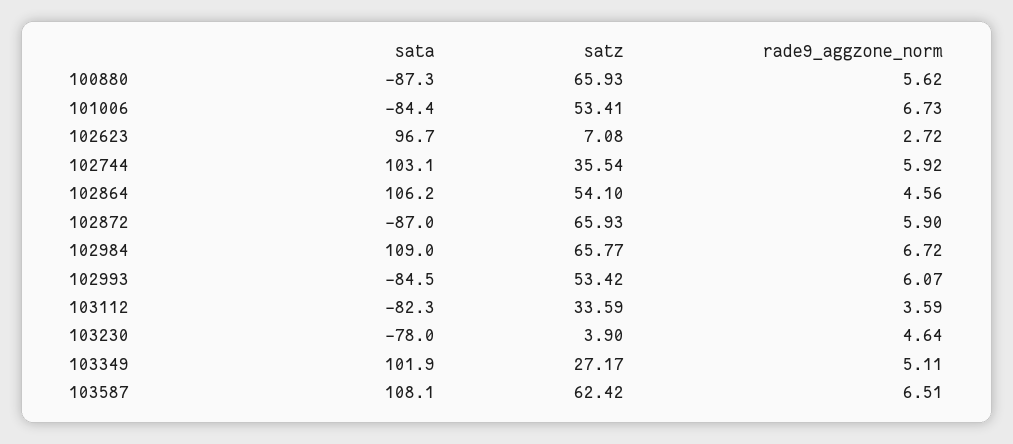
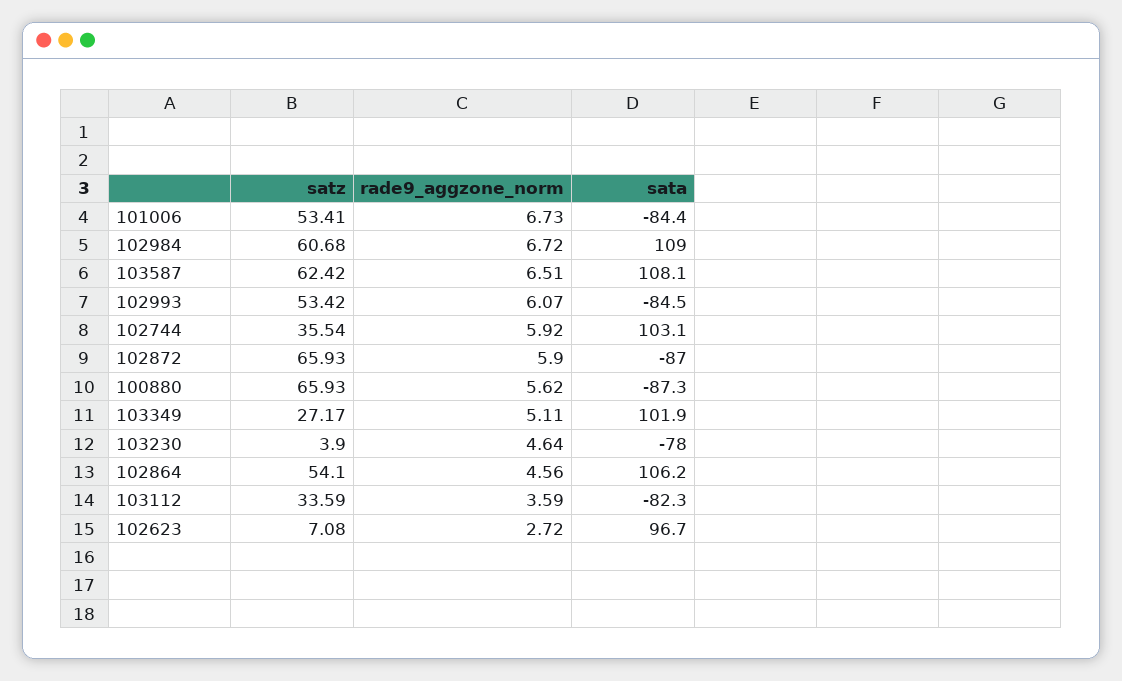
  {
    "sata": {
      "100880": -87.3,
      "101006": -84.4,
      "102623": 96.7,
      "102744": 103.1,
      "102864": 106.2,
      "102872": -87,
      "102984": 109,
      "102993": -84.5,
      "103112": -82.3,
      "103230": -78,
      "103349": 101.9,
      "103587": 108.1
    },
    "satz": {
      "100880": 65.93,
      "101006": 53.41,
      "102623": 7.08,
      "102744": 35.54,
      "102864": 54.1,
      "102872": 65.93,
-     "102984": 65.77,
+     "102984": 60.68,
      "102993": 53.42,
      "103112": 33.59,
      "103230": 3.9,
      "103349": 27.17,
      "103587": 62.42
    },
    "rade9_aggzone_norm": {
      "100880": 5.62,
      "101006": 6.73,
      "102623": 2.72,
      "102744": 5.92,
      "102864": 4.56,
      "102872": 5.9,
      "102984": 6.72,
      "102993": 6.07,
      "103112": 3.59,
      "103230": 4.64,
      "103349": 5.11,
      "103587": 6.51
    }
  }

